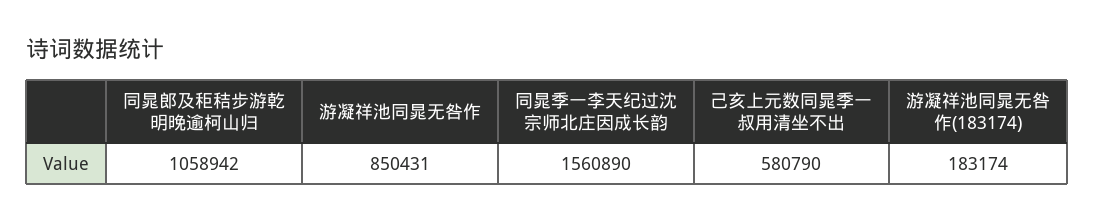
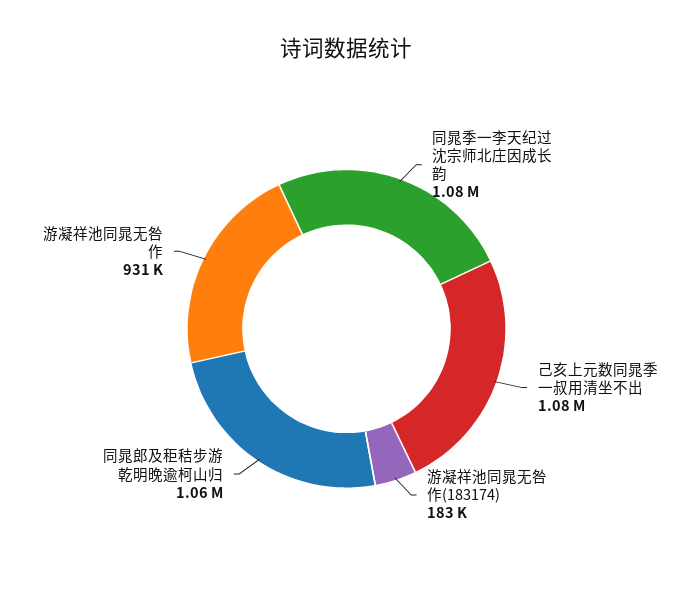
  {
    "同晁郎及秬秸步游乾明晚逾柯山归": 1058942,
-   "游凝祥池同晁无咎作": 850431,
+   "游凝祥池同晁无咎作": 931000,
-   "同晁季一李天纪过沈宗师北庄因成长韵": 1560890,
+   "同晁季一李天纪过沈宗师北庄因成长韵": 1080000,
-   "己亥上元数同晁季一叔用清坐不出": 580790,
+   "己亥上元数同晁季一叔用清坐不出": 1080000,
    "游凝祥池同晁无咎作(183174)": 183174
  }

